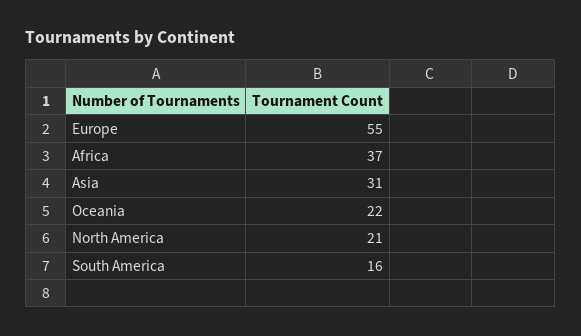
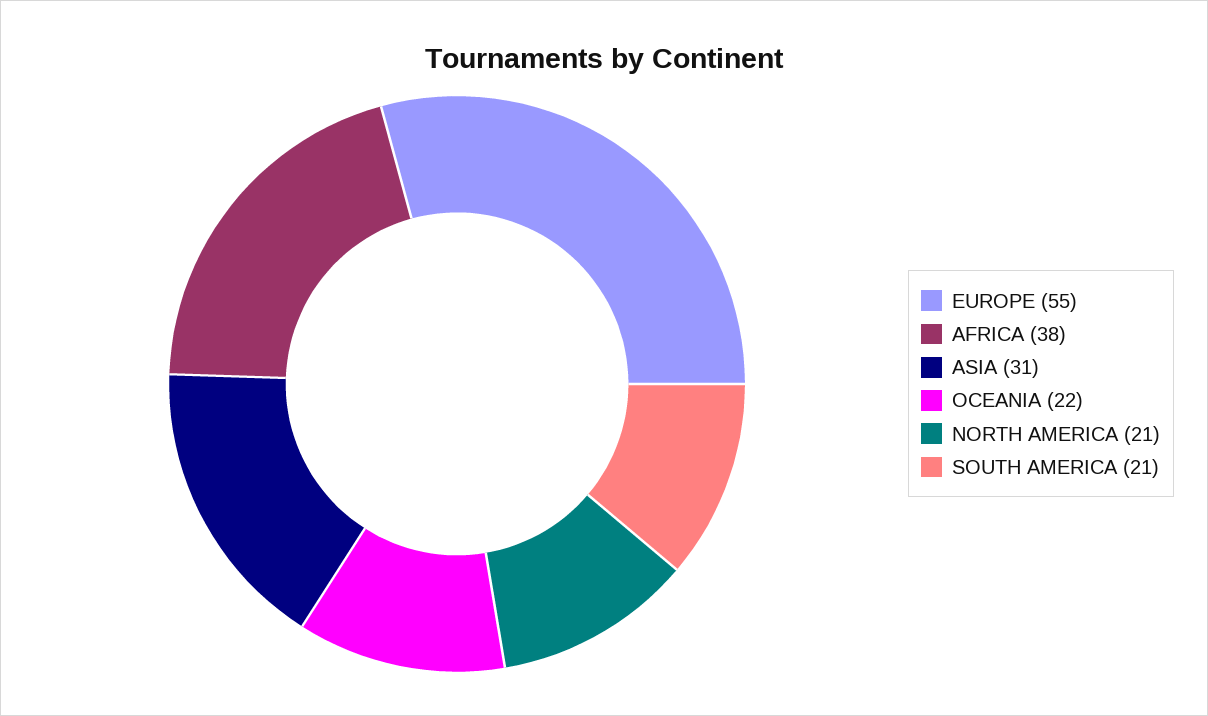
  {
    "Europe": 55,
-   "Africa": 37,
+   "Africa": 38,
    "Asia": 31,
    "Oceania": 22,
    "North America": 21,
-   "South America": 16
+   "South America": 21
  }

